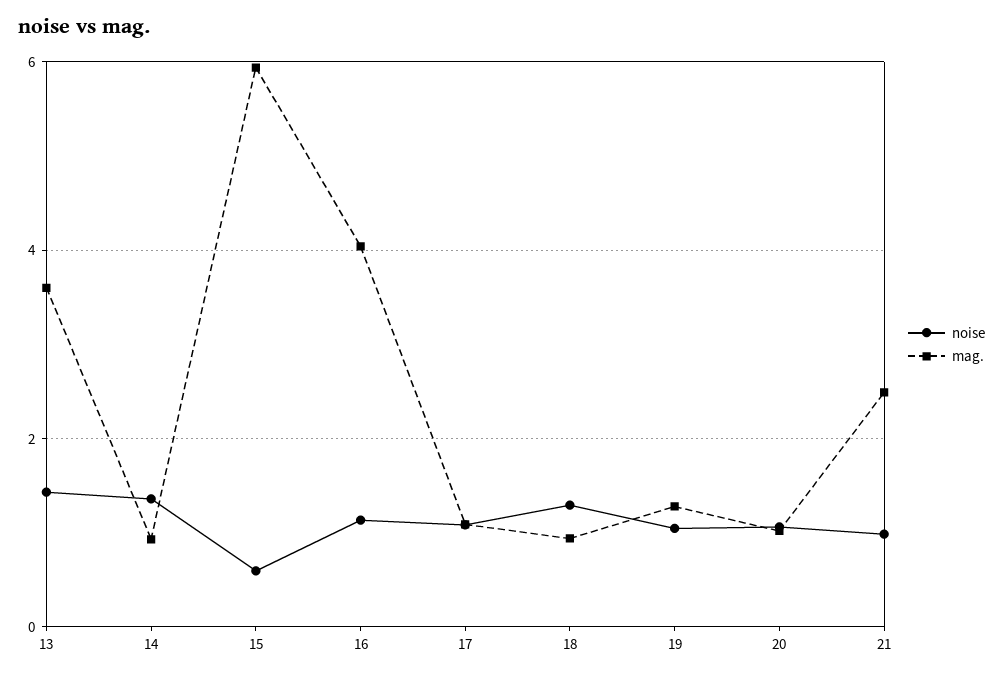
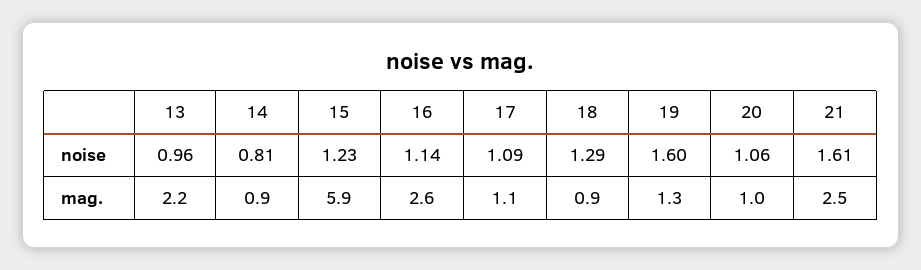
  {
    "noise": {
-     "13": 1.4,
+     "13": 0.96,
-     "14": 1.4,
+     "14": 0.81,
-     "15": 0.6,
+     "15": 1.23,
      "16": 1.14,
      "17": 1.09,
      "18": 1.29,
-     "19": 1,
+     "19": 1.6,
      "20": 1.06,
-     "21": 1
+     "21": 1.61
    },
    "mag.": {
-     "13": 3.6,
+     "13": 2.2,
      "14": 0.9,
      "15": 5.9,
-     "16": 4,
+     "16": 2.6,
      "17": 1.1,
      "18": 0.9,
      "19": 1.3,
      "20": 1,
      "21": 2.5
    }
  }

